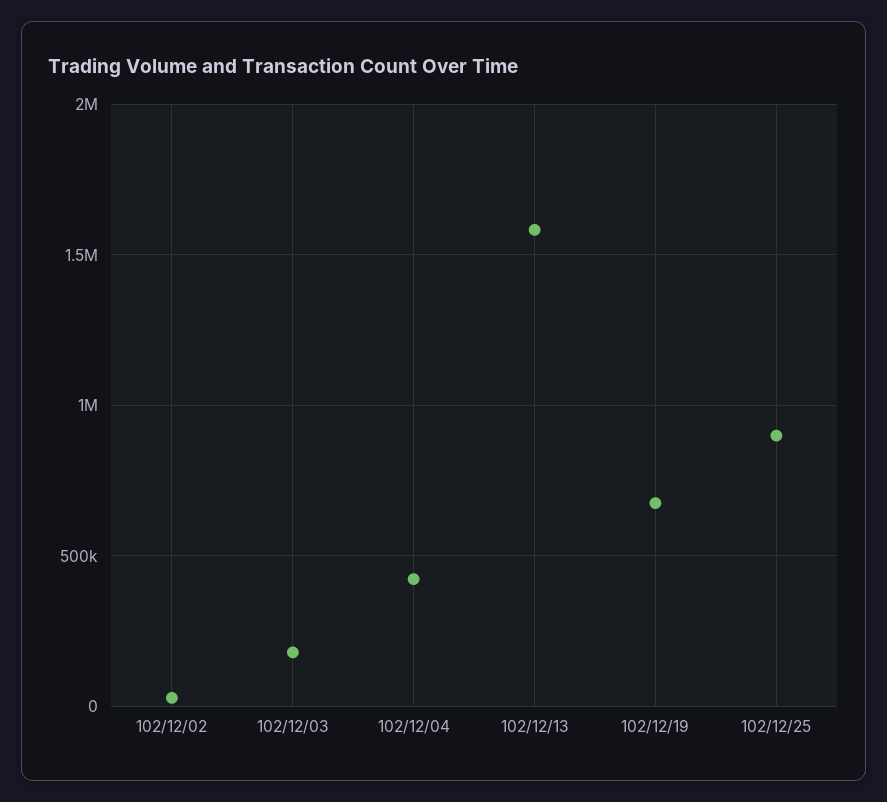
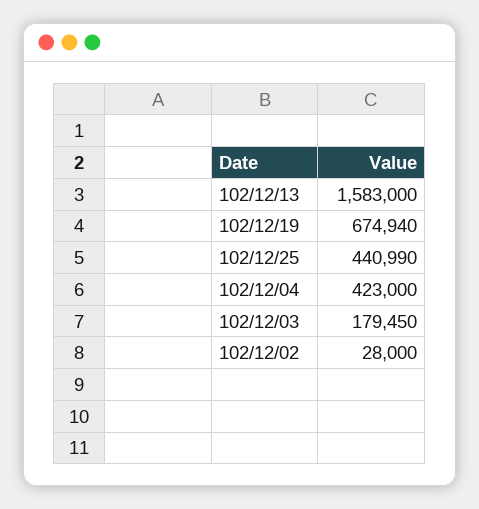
  {
    "102/12/02": 28000,
    "102/12/03": 179450,
    "102/12/04": 423000,
    "102/12/13": 1583000,
    "102/12/19": 674940,
-   "102/12/25": 900000
+   "102/12/25": 440990
  }

